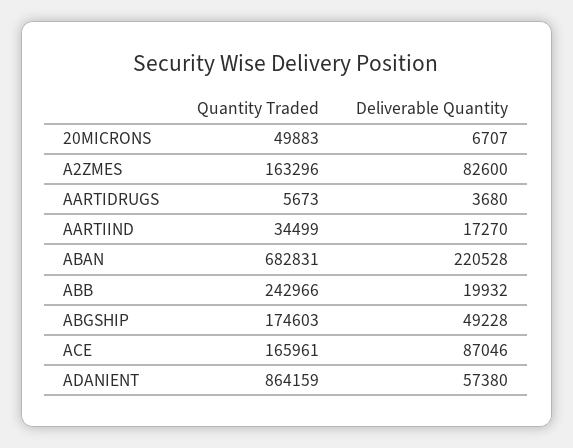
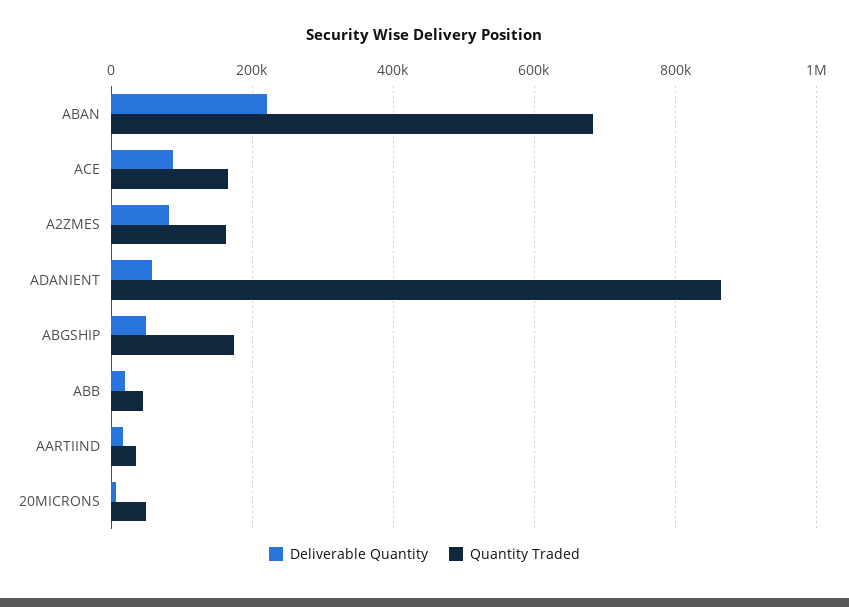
  {
    "Quantity Traded": {
      "20MICRONS": 49883,
      "A2ZMES": 163296,
-     "AARTIDRUGS": 5673,
      "AARTIIND": 34499,
      "ABAN": 682831,
-     "ABB": 242966,
+     "ABB": 40000,
      "ABGSHIP": 174603,
      "ACE": 165961,
      "ADANIENT": 864159
    },
    "Deliverable Quantity": {
      "20MICRONS": 6707,
      "A2ZMES": 82600,
-     "AARTIDRUGS": 3680,
      "AARTIIND": 17270,
      "ABAN": 220528,
      "ABB": 19932,
      "ABGSHIP": 49228,
      "ACE": 87046,
      "ADANIENT": 57380
    }
  }

